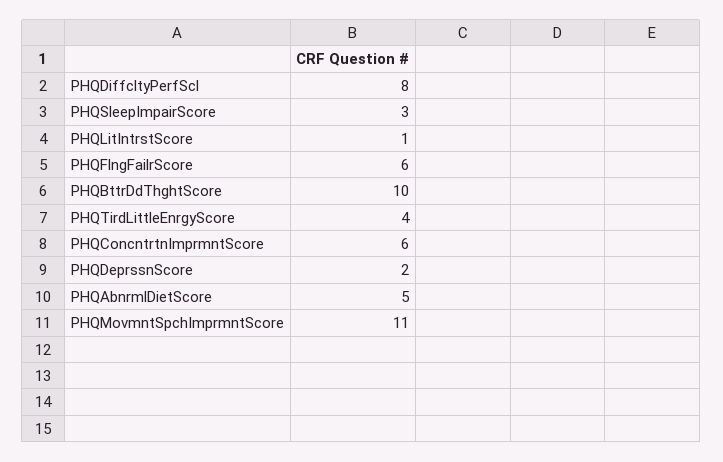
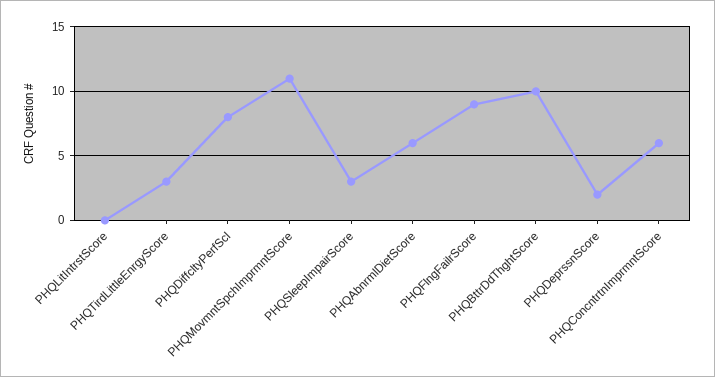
  {
    "PHQDiffcltyPerfScl": 8,
    "PHQSleepImpairScore": 3,
-   "PHQLitIntrstScore": 1,
+   "PHQLitIntrstScore": 0,
-   "PHQFlngFailrScore": 6,
+   "PHQFlngFailrScore": 9,
    "PHQBttrDdThghtScore": 10,
-   "PHQTirdLittleEnrgyScore": 4,
+   "PHQTirdLittleEnrgyScore": 3,
    "PHQConcntrtnImprmntScore": 6,
    "PHQDeprssnScore": 2,
-   "PHQAbnrmlDietScore": 5,
+   "PHQAbnrmlDietScore": 6,
    "PHQMovmntSpchImprmntScore": 11
  }

